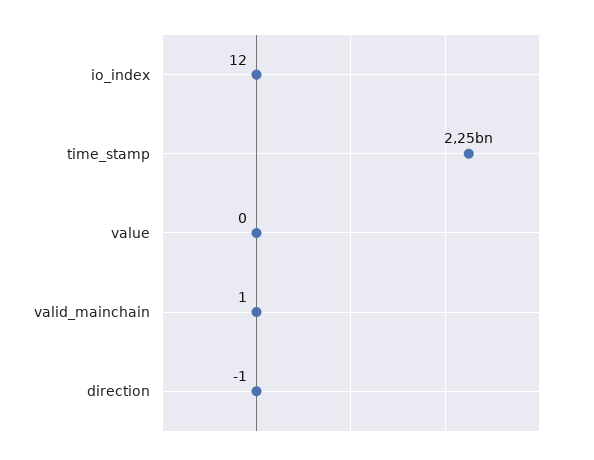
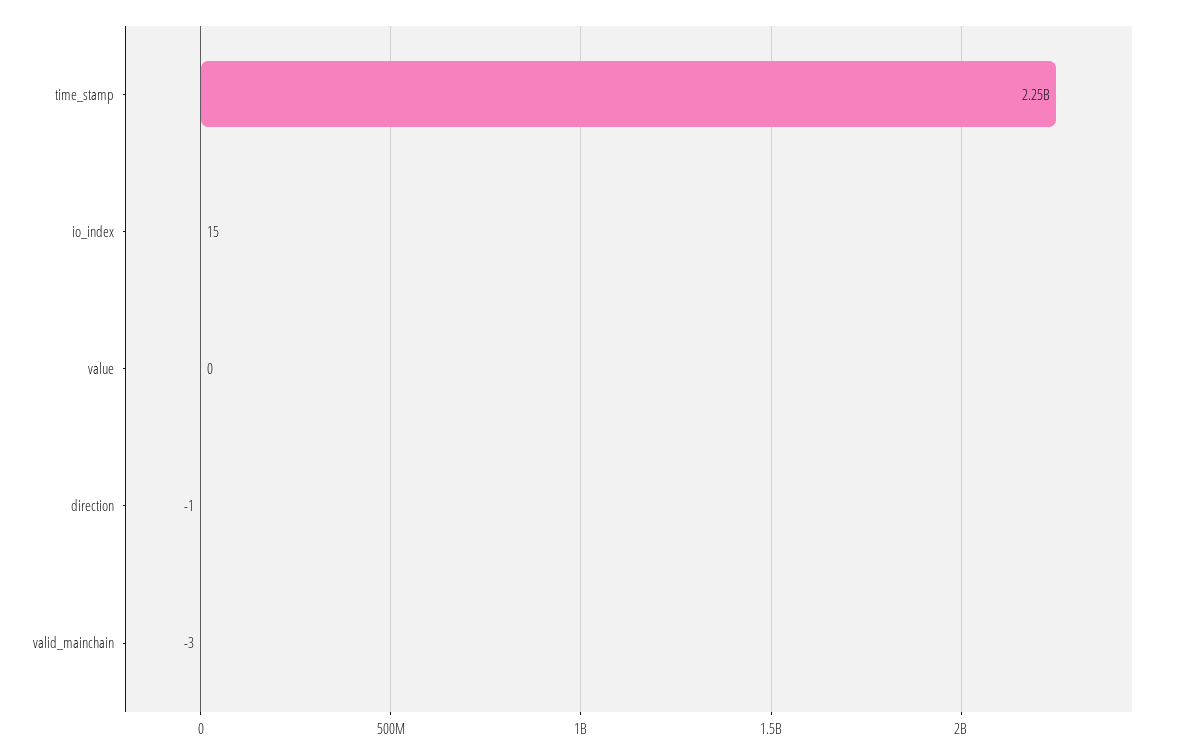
  {
-   "io_index": 12,
+   "io_index": 15,
    "time_stamp": 2250000000,
    "value": 0,
-   "valid_mainchain": 1,
+   "valid_mainchain": -3,
    "direction": -1
  }

